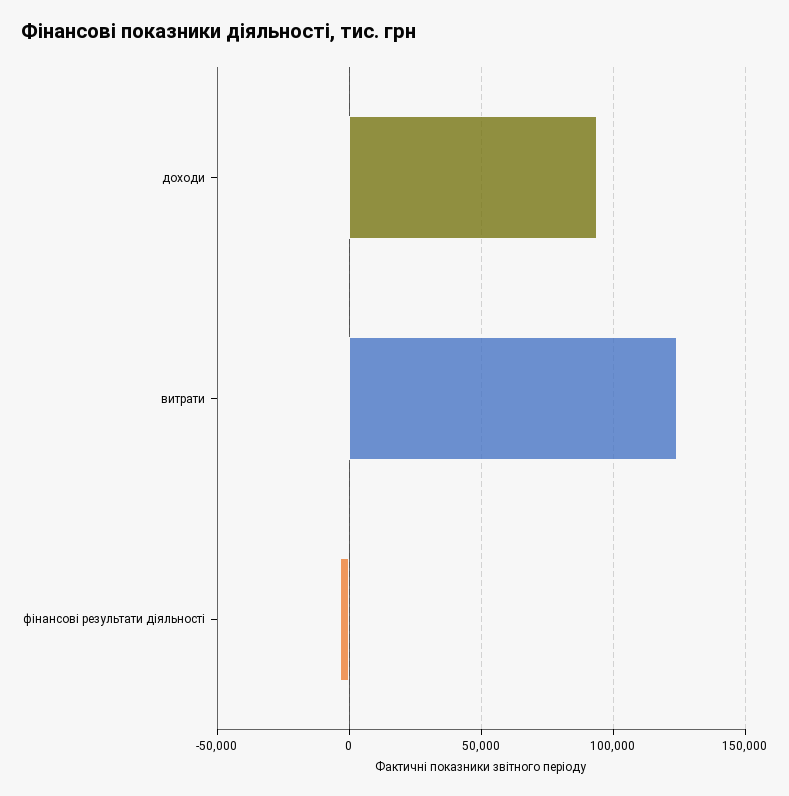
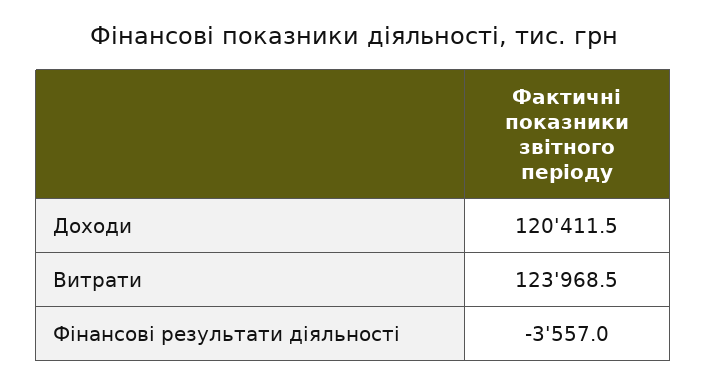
  {
-   "доходи": 95000,
+   "доходи": 120411.5,
    "витрати": 123968.5,
    "фінансові результати діяльності": -3557
  }

